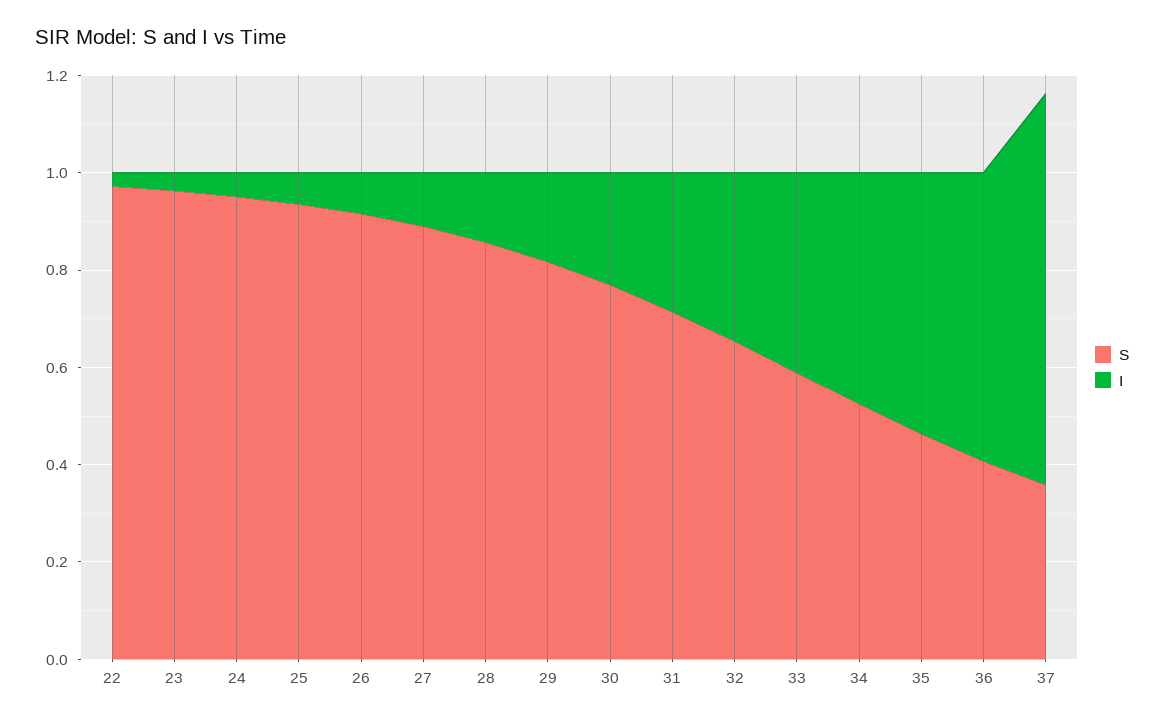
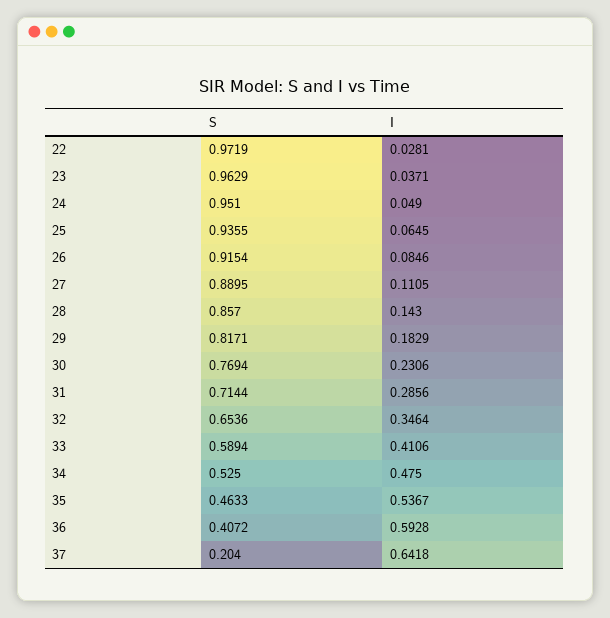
  {
    "S": {
      "22": 0.9719,
      "23": 0.9629,
      "24": 0.951,
      "25": 0.9355,
      "26": 0.9154,
      "27": 0.8895,
      "28": 0.857,
      "29": 0.8171,
      "30": 0.7694,
      "31": 0.7144,
      "32": 0.6536,
      "33": 0.5894,
      "34": 0.525,
      "35": 0.4633,
      "36": 0.4072,
-     "37": 0.35
+     "37": 0.204
    },
    "I": {
      "22": 0.0281,
      "23": 0.0371,
      "24": 0.049,
      "25": 0.0645,
      "26": 0.0846,
      "27": 0.1105,
      "28": 0.143,
      "29": 0.1829,
      "30": 0.2306,
      "31": 0.2856,
      "32": 0.3464,
      "33": 0.4106,
      "34": 0.475,
      "35": 0.5367,
      "36": 0.5928,
-     "37": 0.8
+     "37": 0.6418
    }
  }

